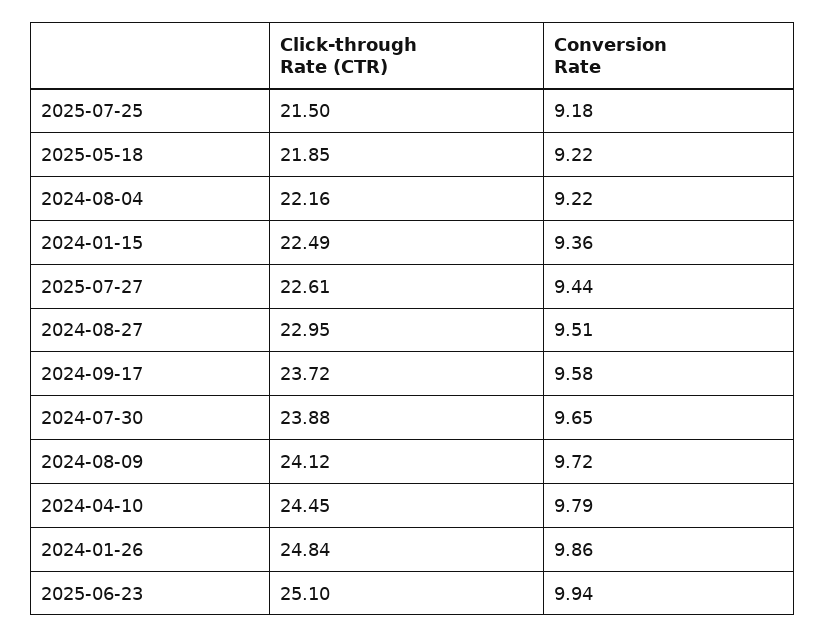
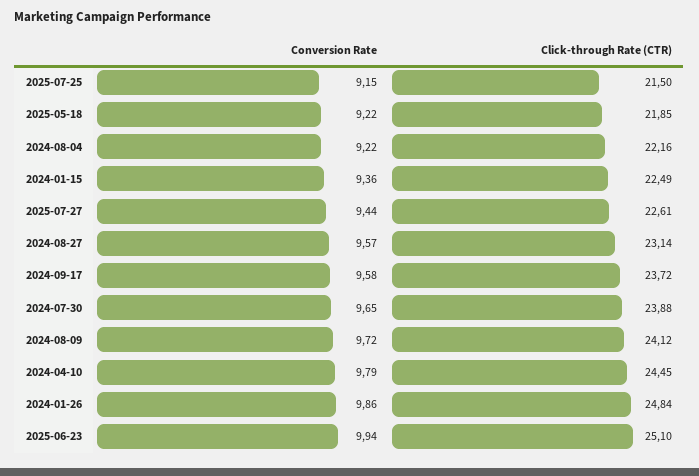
  {
    "Click-through Rate (CTR)": {
      "2025-07-25": 21.5,
      "2025-05-18": 21.85,
      "2024-08-04": 22.16,
      "2024-01-15": 22.49,
      "2025-07-27": 22.61,
-     "2024-08-27": 22.95,
+     "2024-08-27": 23.14,
      "2024-09-17": 23.72,
      "2024-07-30": 23.88,
      "2024-08-09": 24.12,
      "2024-04-10": 24.45,
      "2024-01-26": 24.84,
      "2025-06-23": 25.1
    },
    "Conversion Rate": {
-     "2025-07-25": 9.18,
+     "2025-07-25": 9.15,
      "2025-05-18": 9.22,
      "2024-08-04": 9.22,
      "2024-01-15": 9.36,
      "2025-07-27": 9.44,
-     "2024-08-27": 9.51,
+     "2024-08-27": 9.57,
      "2024-09-17": 9.58,
      "2024-07-30": 9.65,
      "2024-08-09": 9.72,
      "2024-04-10": 9.79,
      "2024-01-26": 9.86,
      "2025-06-23": 9.94
    }
  }

